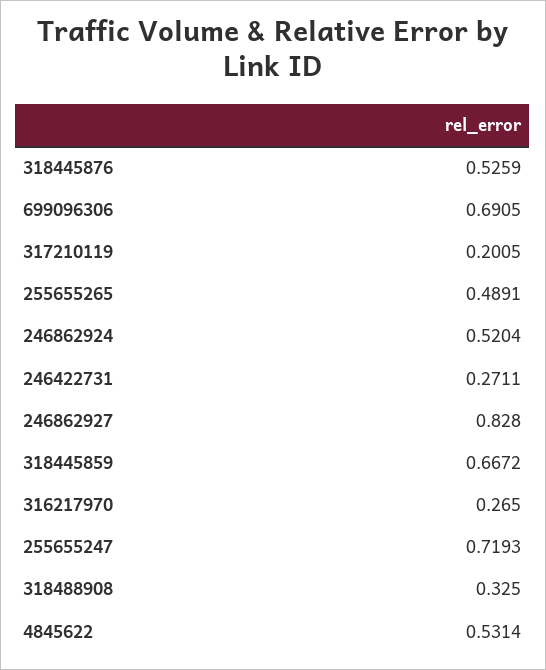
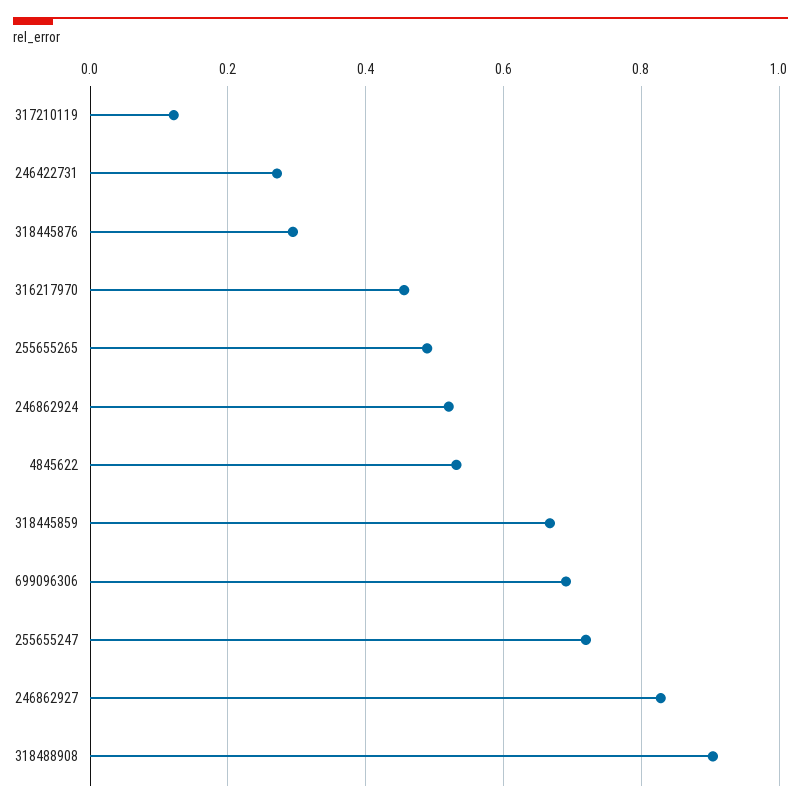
  {
-   "318445876": 0.5259,
+   "318445876": 0.3,
    "699096306": 0.6905,
-   "317210119": 0.2005,
+   "317210119": 0.12,
    "255655265": 0.4891,
    "246862924": 0.5204,
    "246422731": 0.2711,
    "246862927": 0.828,
    "318445859": 0.6672,
-   "316217970": 0.265,
+   "316217970": 0.46,
    "255655247": 0.7193,
-   "318488908": 0.325,
+   "318488908": 0.9,
    "4845622": 0.5314
  }

